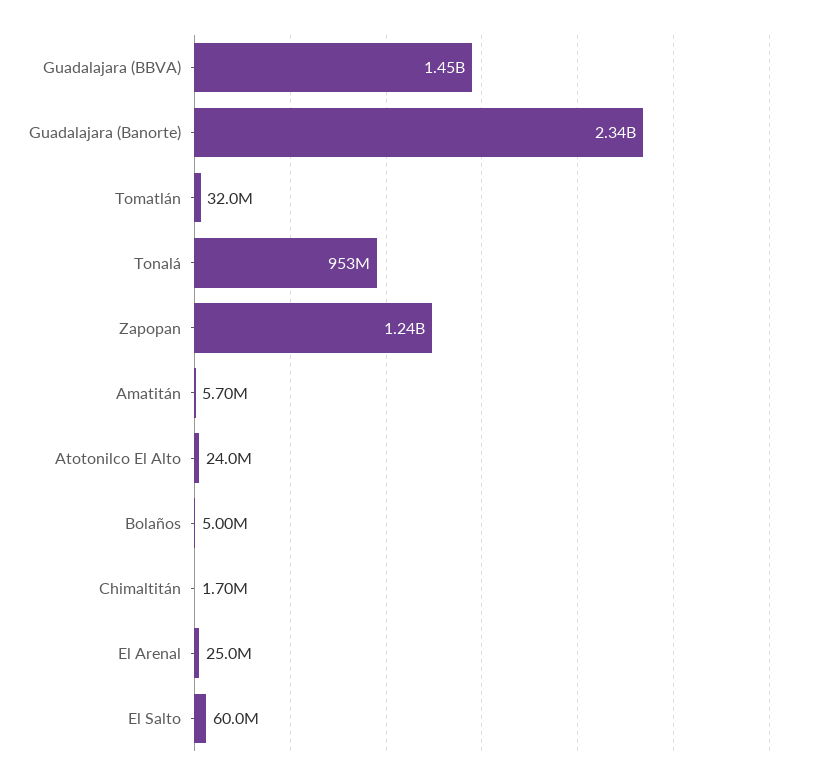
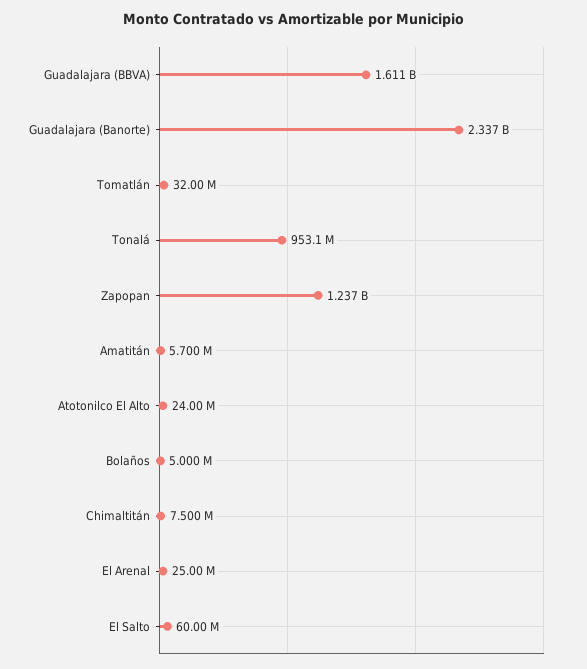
  {
-   "Guadalajara (BBVA)": 1450000000,
+   "Guadalajara (BBVA)": 1611000000,
    "Guadalajara (Banorte)": 2337000000,
    "Tomatlán": 32000000,
    "Tonalá": 953100000,
    "Zapopan": 1237000000,
    "Amatitán": 5700000,
    "Atotonilco El Alto": 24000000,
    "Bolaños": 5000000,
-   "Chimaltitán": 1700000,
+   "Chimaltitán": 7500000,
    "El Arenal": 25000000,
    "El Salto": 60000000
  }

